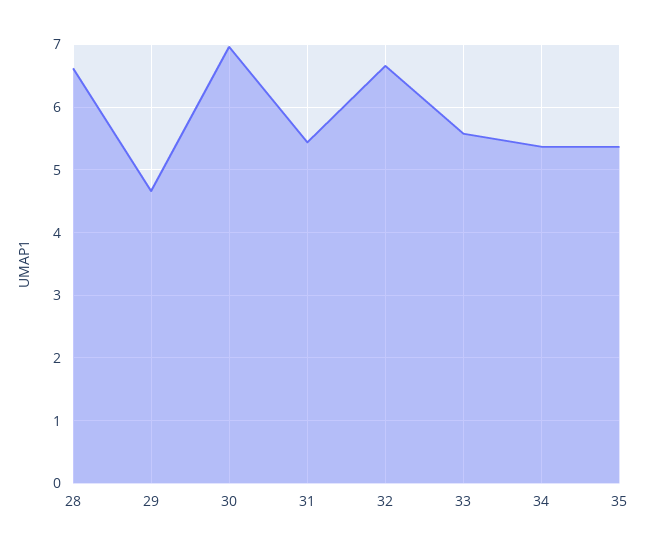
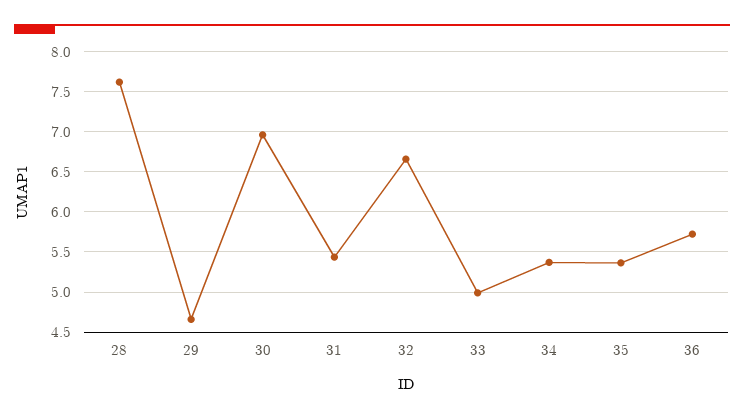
  {
-   "28": 6.6,
+   "28": 7.6,
    "29": 4.7,
    "30": 7,
    "31": 5.4,
    "32": 6.7,
-   "33": 5.6,
+   "33": 5,
    "34": 5.4,
-   "35": 5.4
+   "35": 5.4,
+   "36": 5.7
  }

